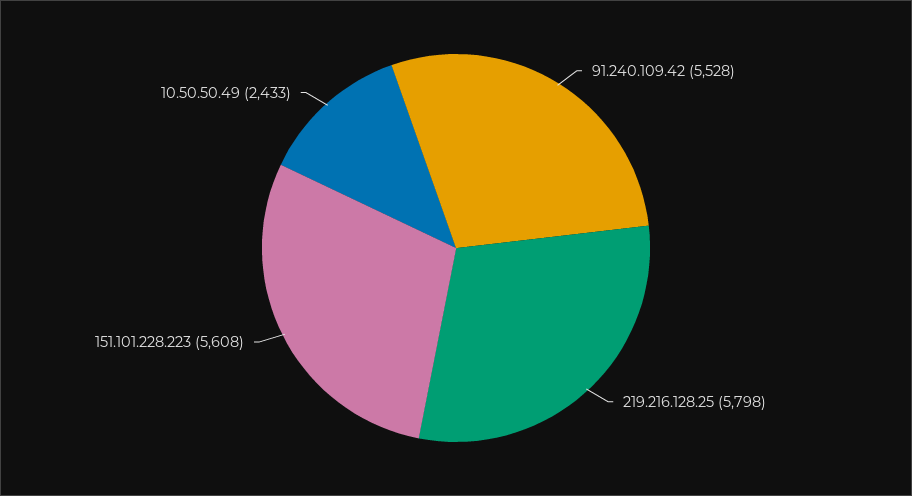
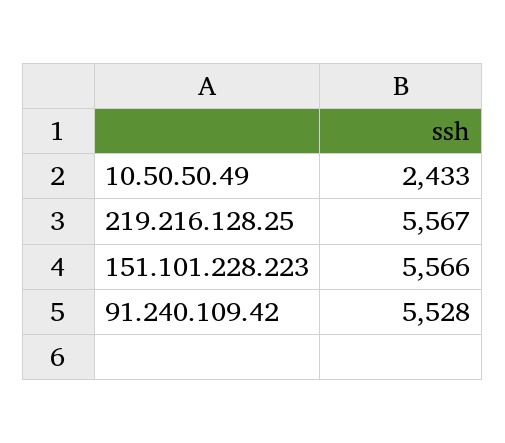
  {
    "91.240.109.42": 5528,
-   "219.216.128.25": 5798,
+   "219.216.128.25": 5567,
-   "151.101.228.223": 5608,
+   "151.101.228.223": 5566,
    "10.50.50.49": 2433
  }

